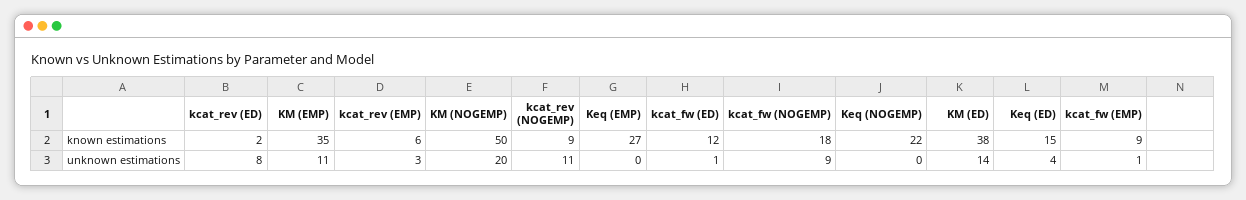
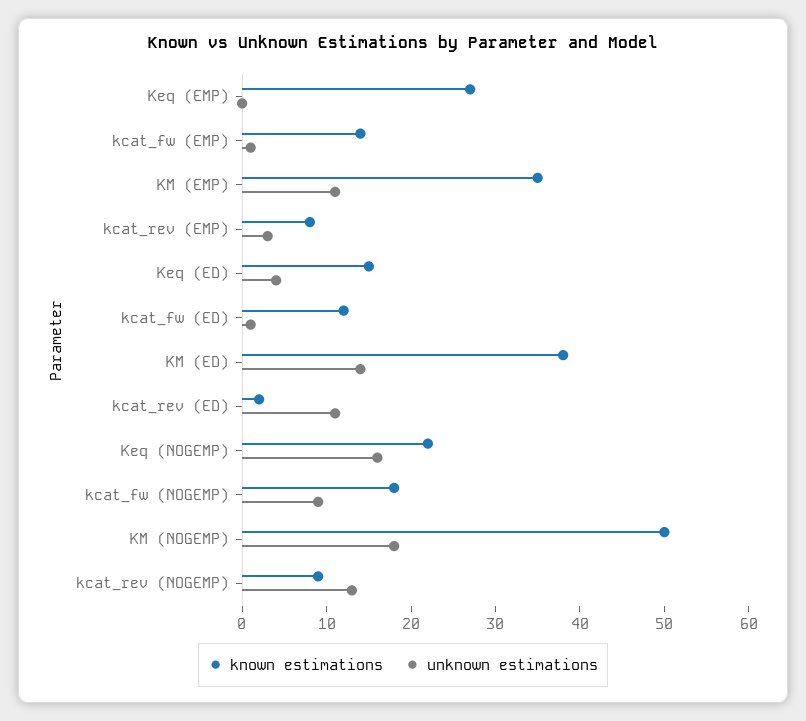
  {
    "known estimations": {
      "kcat_rev (ED)": 2,
      "KM (EMP)": 35,
-     "kcat_rev (EMP)": 6,
+     "kcat_rev (EMP)": 8,
      "KM (NOGEMP)": 50,
      "kcat_rev (NOGEMP)": 9,
      "Keq (EMP)": 27,
      "kcat_fw (ED)": 12,
      "kcat_fw (NOGEMP)": 18,
      "Keq (NOGEMP)": 22,
      "KM (ED)": 38,
      "Keq (ED)": 15,
-     "kcat_fw (EMP)": 9
+     "kcat_fw (EMP)": 14
    },
    "unknown estimations": {
-     "kcat_rev (ED)": 8,
+     "kcat_rev (ED)": 11,
      "KM (EMP)": 11,
      "kcat_rev (EMP)": 3,
-     "KM (NOGEMP)": 20,
+     "KM (NOGEMP)": 18,
-     "kcat_rev (NOGEMP)": 11,
+     "kcat_rev (NOGEMP)": 13,
      "Keq (EMP)": 0,
      "kcat_fw (ED)": 1,
      "kcat_fw (NOGEMP)": 9,
-     "Keq (NOGEMP)": 0,
+     "Keq (NOGEMP)": 16,
      "KM (ED)": 14,
      "Keq (ED)": 4,
      "kcat_fw (EMP)": 1
    }
  }

